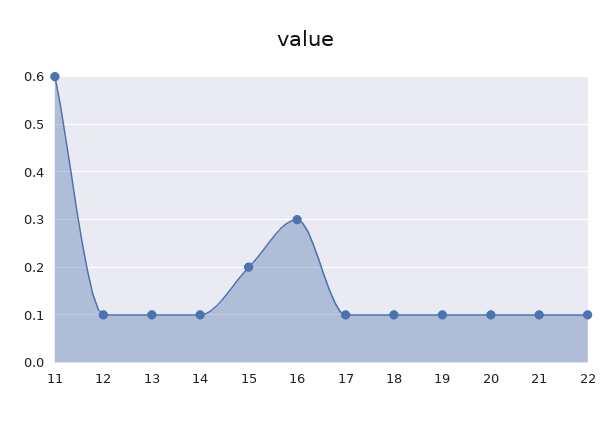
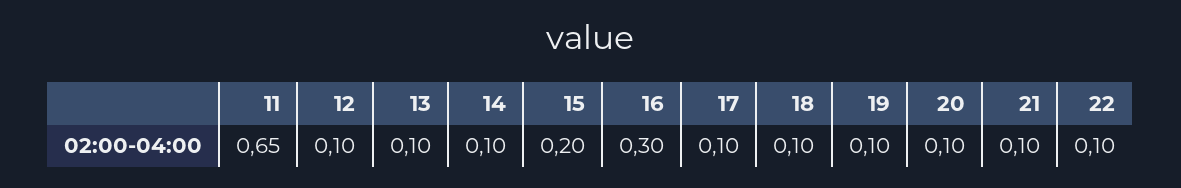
  {
-   "11": 0.6,
+   "11": 0.65,
    "12": 0.1,
    "13": 0.1,
    "14": 0.1,
    "15": 0.2,
    "16": 0.3,
    "17": 0.1,
    "18": 0.1,
    "19": 0.1,
    "20": 0.1,
    "21": 0.1,
    "22": 0.1
  }

